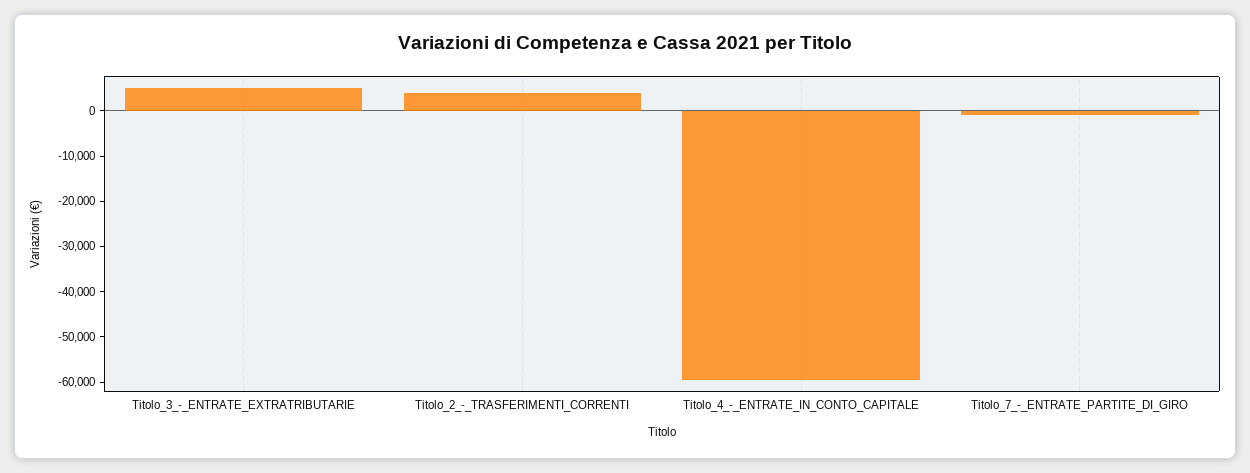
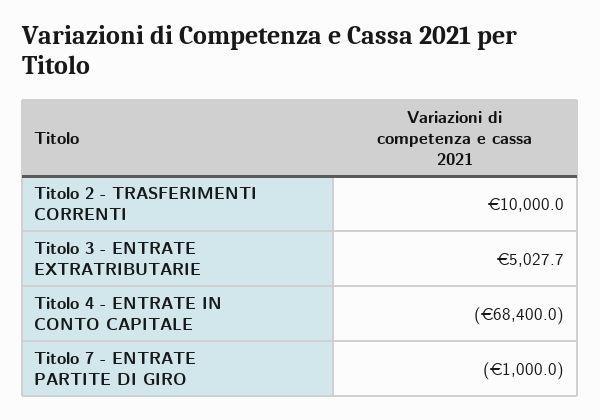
  {
    "Titolo_3_-_ENTRATE_EXTRATRIBUTARIE": 5027.7,
-   "Titolo_2_-_TRASFERIMENTI_CORRENTI": 4000,
+   "Titolo_2_-_TRASFERIMENTI_CORRENTI": 10000,
-   "Titolo_4_-_ENTRATE_IN_CONTO_CAPITALE": -60000,
+   "Titolo_4_-_ENTRATE_IN_CONTO_CAPITALE": -68400,
    "Titolo_7_-_ENTRATE_PARTITE_DI_GIRO": -1000
  }

